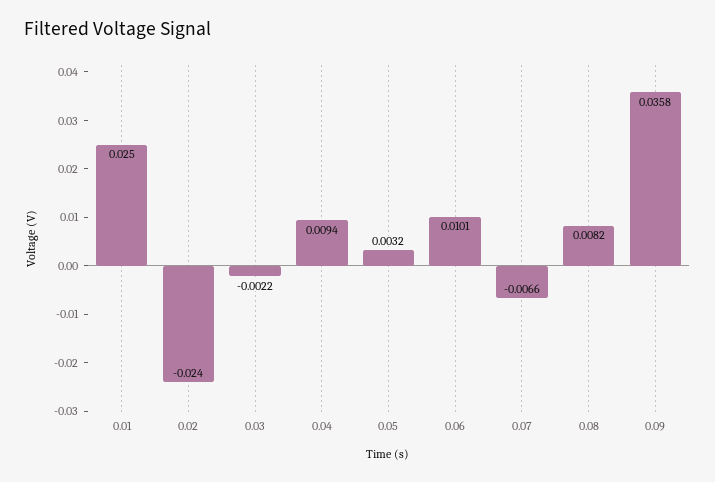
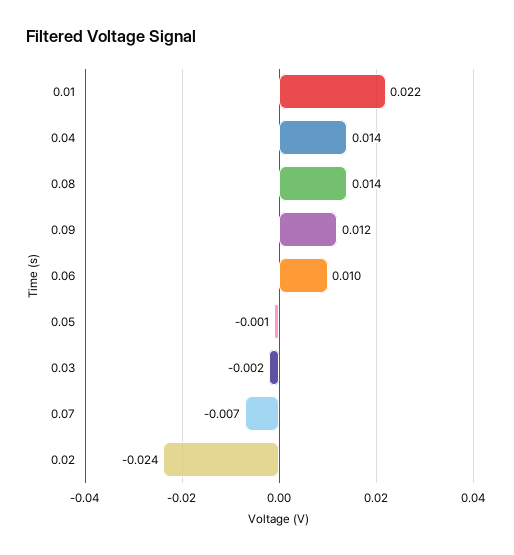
  {
-   "0.01": 0.025,
+   "0.01": 0.022,
    "0.02": -0.024,
    "0.03": -0.0022,
-   "0.04": 0.0094,
+   "0.04": 0.014,
-   "0.05": 0.0032,
+   "0.05": -0.001,
    "0.06": 0.0101,
    "0.07": -0.0066,
-   "0.08": 0.0082,
+   "0.08": 0.014,
-   "0.09": 0.0358
+   "0.09": 0.012
  }

